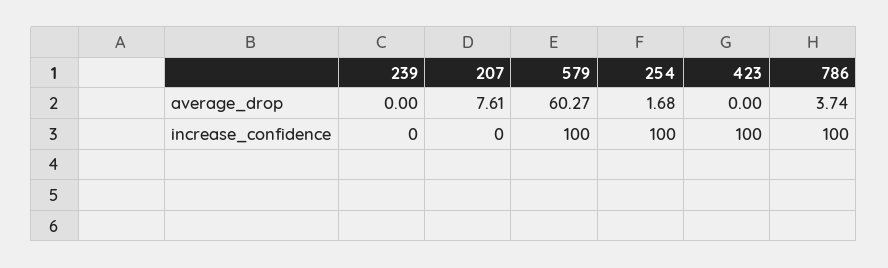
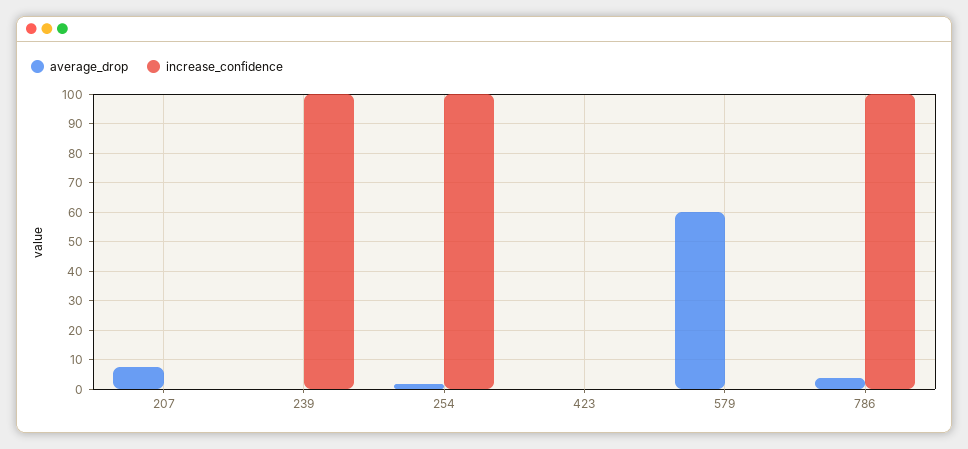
  {
    "average_drop": {
      "239": 0,
      "207": 7.61,
      "579": 60.27,
      "254": 1.68,
      "423": 0,
      "786": 3.74
    },
    "increase_confidence": {
-     "239": 0,
+     "239": 100,
      "207": 0,
-     "579": 100,
+     "579": 0,
      "254": 100,
-     "423": 100,
+     "423": 0,
      "786": 100
    }
  }

